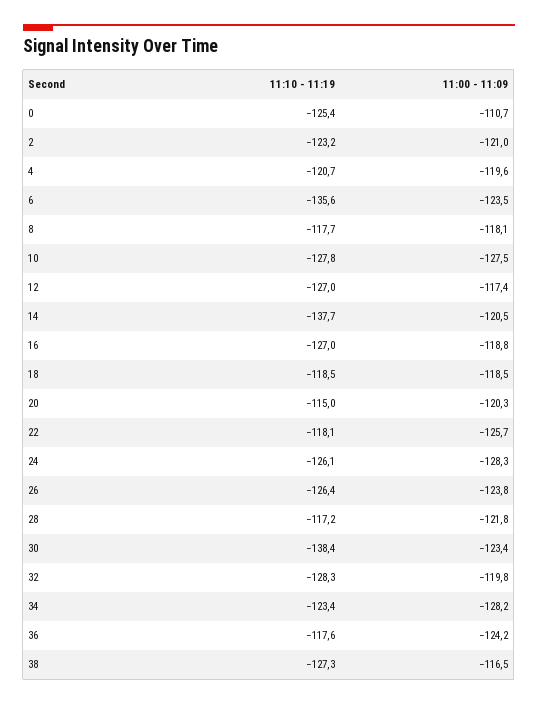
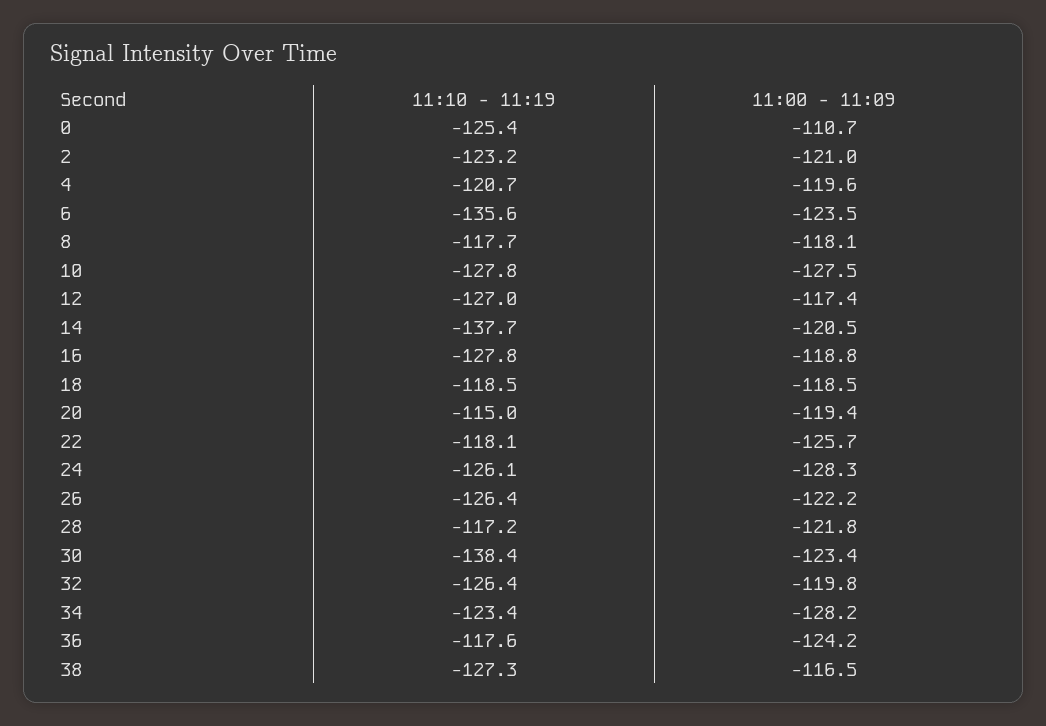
  {
    "11:10 - 11:19": {
      "0": -125.4,
      "2": -123.2,
      "4": -120.7,
      "6": -135.6,
      "8": -117.7,
      "10": -127.8,
      "12": -127,
      "14": -137.7,
-     "16": -127,
+     "16": -127.8,
      "18": -118.5,
      "20": -115,
      "22": -118.1,
      "24": -126.1,
      "26": -126.4,
      "28": -117.2,
      "30": -138.4,
-     "32": -128.3,
+     "32": -126.4,
      "34": -123.4,
      "36": -117.6,
      "38": -127.3
    },
    "11:00 - 11:09": {
      "0": -110.7,
      "2": -121,
      "4": -119.6,
      "6": -123.5,
      "8": -118.1,
      "10": -127.5,
      "12": -117.4,
      "14": -120.5,
      "16": -118.8,
      "18": -118.5,
-     "20": -120.3,
+     "20": -119.4,
      "22": -125.7,
      "24": -128.3,
-     "26": -123.8,
+     "26": -122.2,
      "28": -121.8,
      "30": -123.4,
      "32": -119.8,
      "34": -128.2,
      "36": -124.2,
      "38": -116.5
    }
  }

